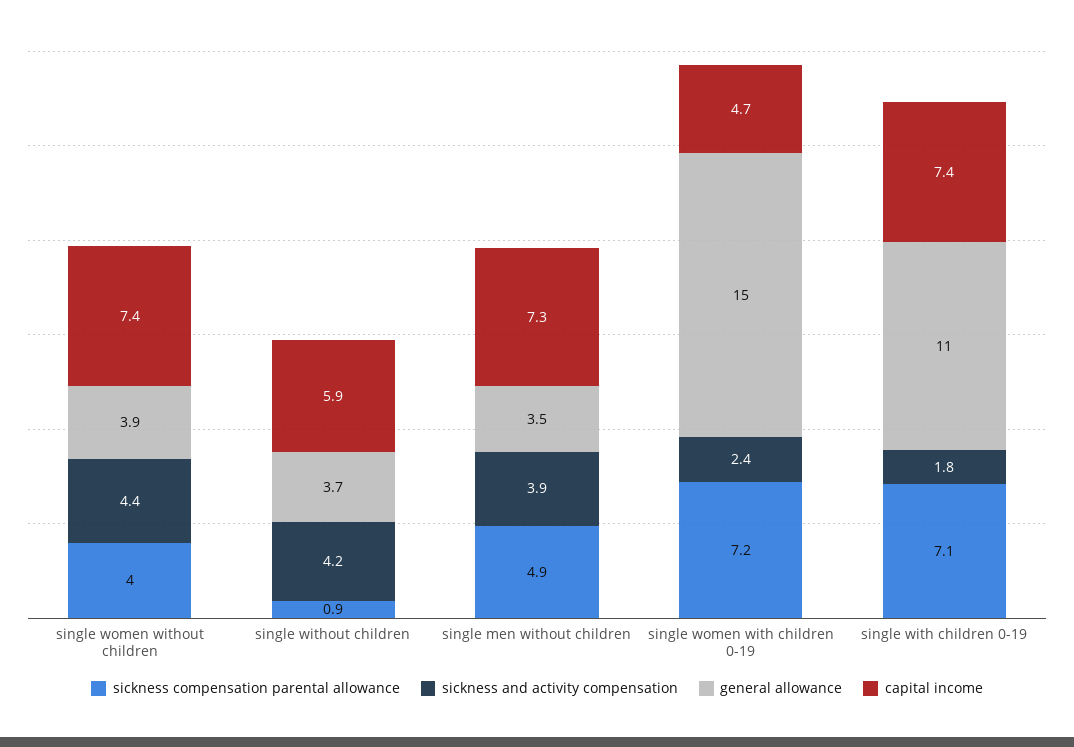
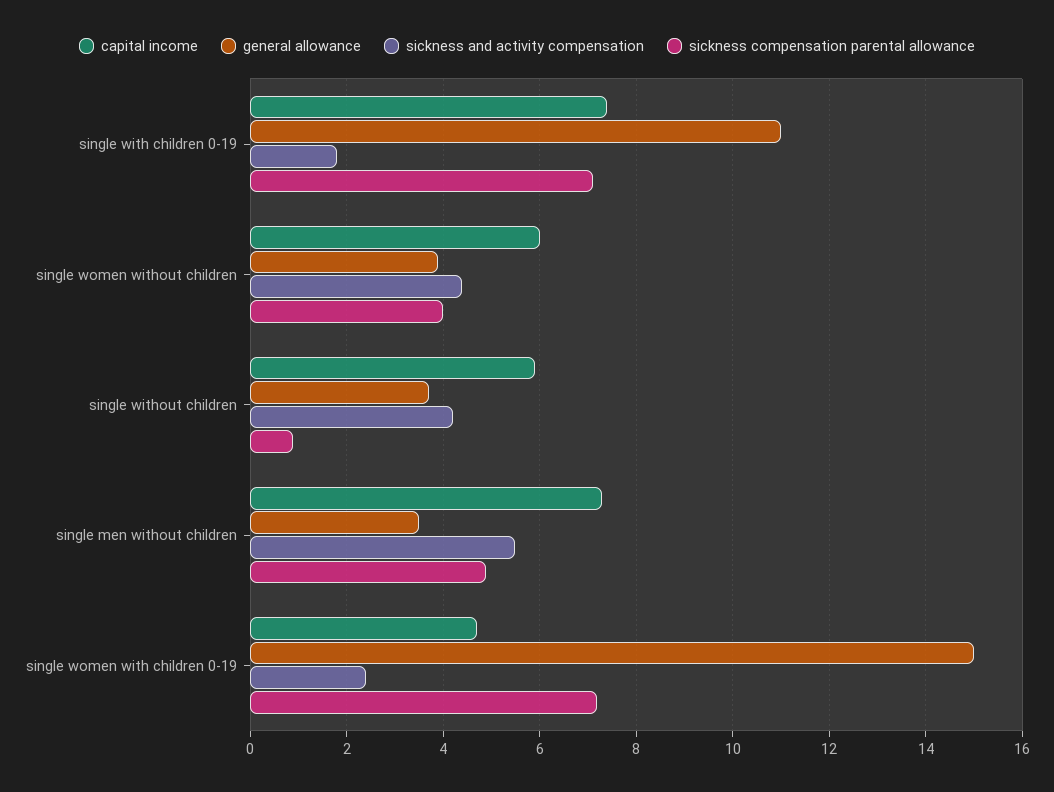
  {
    "sickness compensation parental allowance": {
      "single women without children": 4,
      "single without children": 0.9,
      "single men without children": 4.9,
      "single women with children 0-19": 7.2,
      "single with children 0-19": 7.1
    },
    "sickness and activity compensation": {
      "single women without children": 4.4,
      "single without children": 4.2,
-     "single men without children": 3.9,
+     "single men without children": 5.5,
      "single women with children 0-19": 2.4,
      "single with children 0-19": 1.8
    },
    "general allowance": {
      "single women without children": 3.9,
      "single without children": 3.7,
      "single men without children": 3.5,
      "single women with children 0-19": 15,
      "single with children 0-19": 11
    },
    "capital income": {
-     "single women without children": 7.4,
+     "single women without children": 6,
      "single without children": 5.9,
      "single men without children": 7.3,
      "single women with children 0-19": 4.7,
      "single with children 0-19": 7.4
    }
  }

